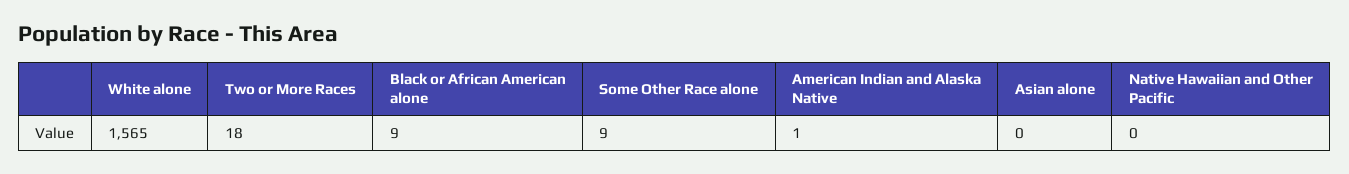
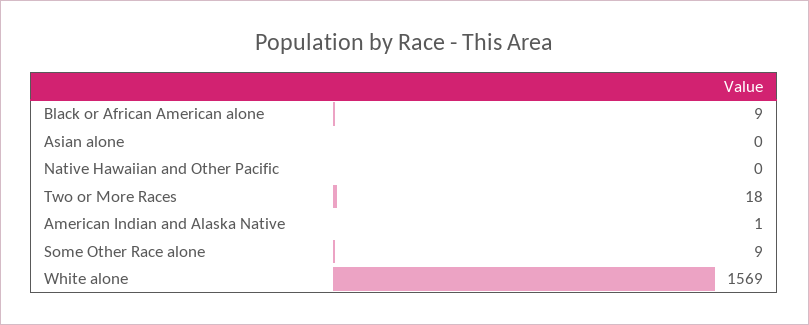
  {
-   "White alone": 1565,
+   "White alone": 1569,
    "Two or More Races": 18,
    "Black or African American alone": 9,
    "Some Other Race alone": 9,
    "American Indian and Alaska Native": 1,
    "Asian alone": 0,
    "Native Hawaiian and Other Pacific": 0
  }

